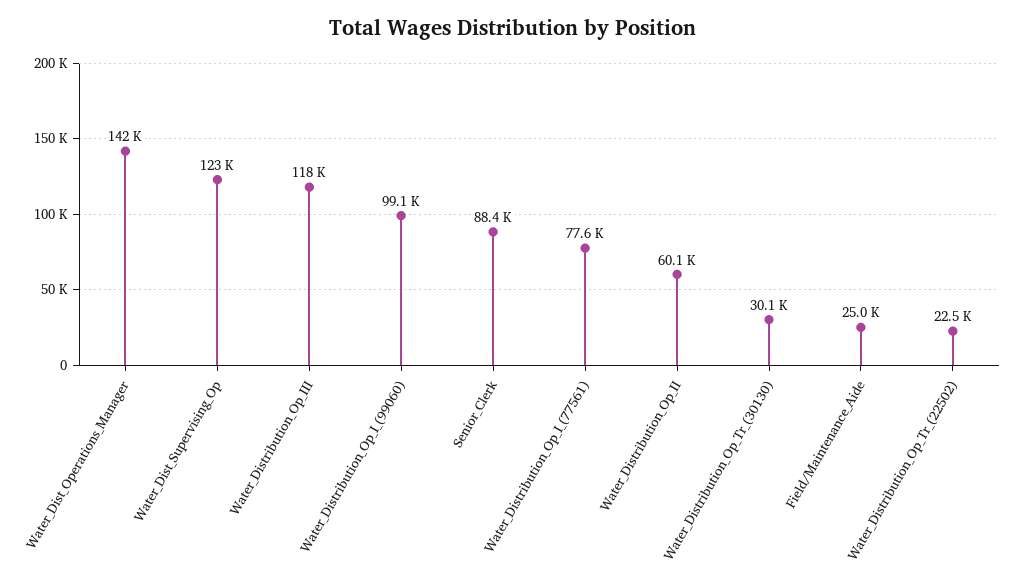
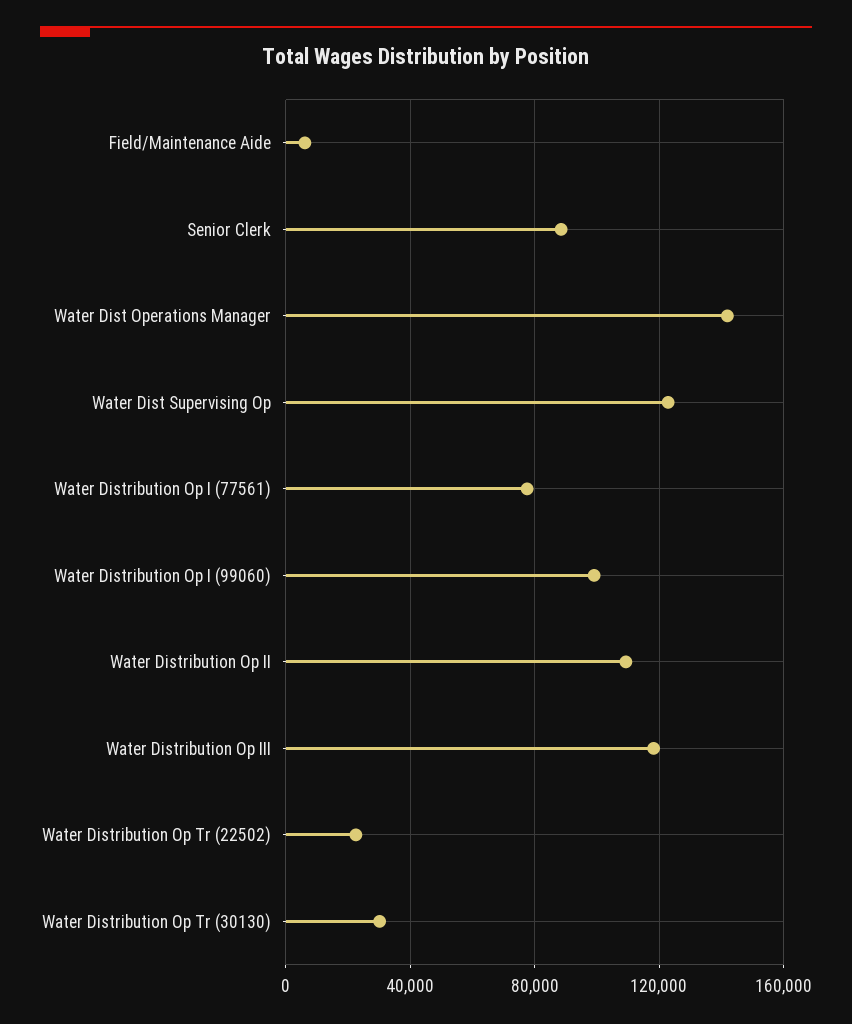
  {
    "Water_Dist_Operations_Manager": 142000,
    "Water_Dist_Supervising_Op": 123000,
    "Water_Distribution_Op_III": 118000,
    "Water_Distribution_Op_I_(99060)": 99100,
    "Senior_Clerk": 88400,
    "Water_Distribution_Op_I_(77561)": 77600,
-   "Water_Distribution_Op_II": 60100,
+   "Water_Distribution_Op_II": 110000,
    "Water_Distribution_Op_Tr_(30130)": 30100,
-   "Field/Maintenance_Aide": 25000,
+   "Field/Maintenance_Aide": 5000,
    "Water_Distribution_Op_Tr_(22502)": 22500
  }

